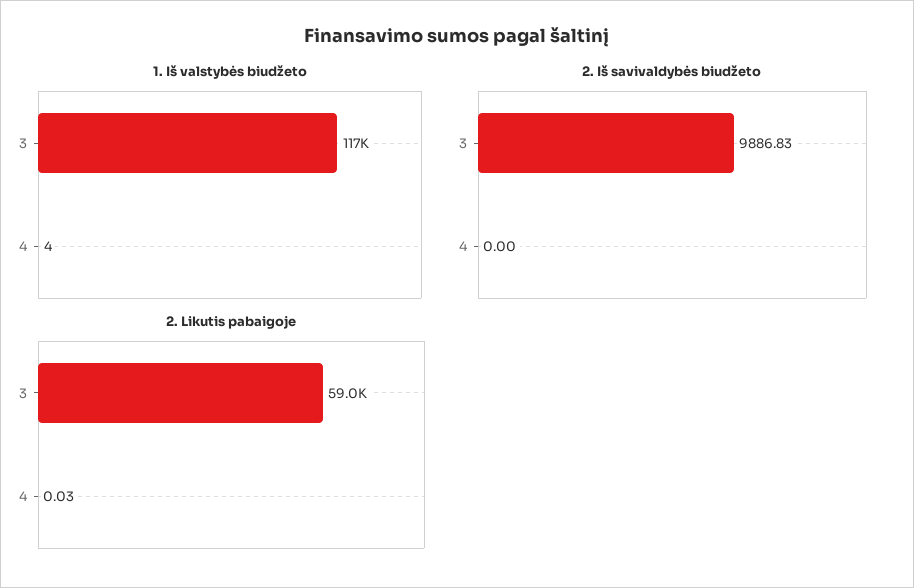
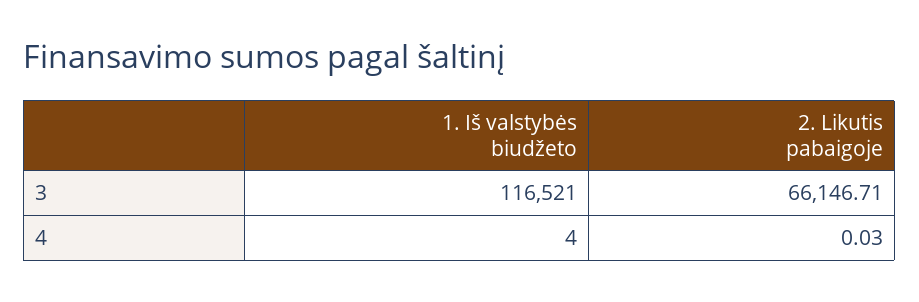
  {
    "1. Iš valstybės biudžeto": {
      "3": 116521,
      "4": 4
    },
-   "2. Iš savivaldybės biudžeto": {
-     "3": 9886.83,
-     "4": 0
-   },
    "2. Likutis pabaigoje": {
-     "3": 59000,
+     "3": 66146.71,
      "4": 0.03
    }
  }

